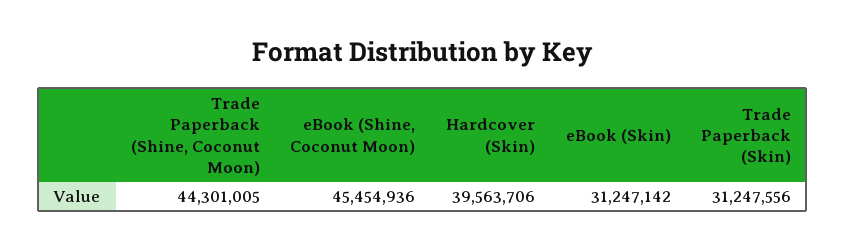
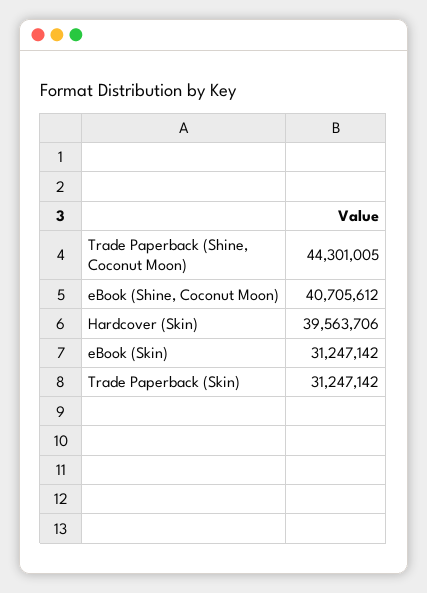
  {
    "Trade Paperback (Shine, Coconut Moon)": 44301005,
-   "eBook (Shine, Coconut Moon)": 45454936,
+   "eBook (Shine, Coconut Moon)": 40705612,
    "Hardcover (Skin)": 39563706,
    "eBook (Skin)": 31247142,
-   "Trade Paperback (Skin)": 31247556
+   "Trade Paperback (Skin)": 31247142
  }

